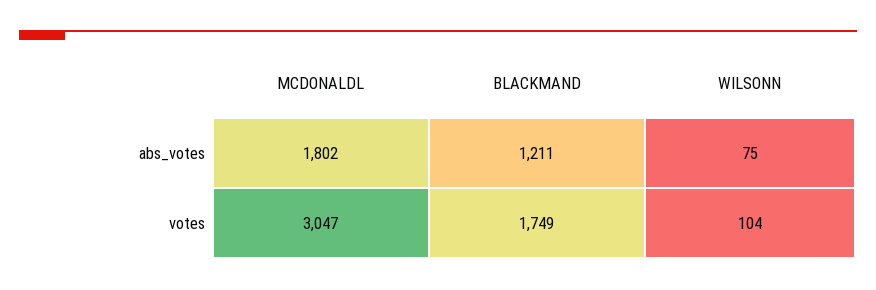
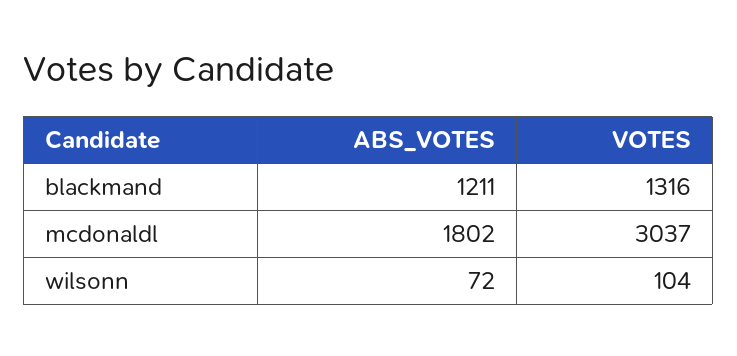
  {
    "MCDONALDL": {
      "abs_votes": 1802,
-     "votes": 3047
+     "votes": 3037
    },
    "BLACKMAND": {
      "abs_votes": 1211,
-     "votes": 1749
+     "votes": 1316
    },
    "WILSONN": {
-     "abs_votes": 75,
+     "abs_votes": 72,
      "votes": 104
    }
  }

